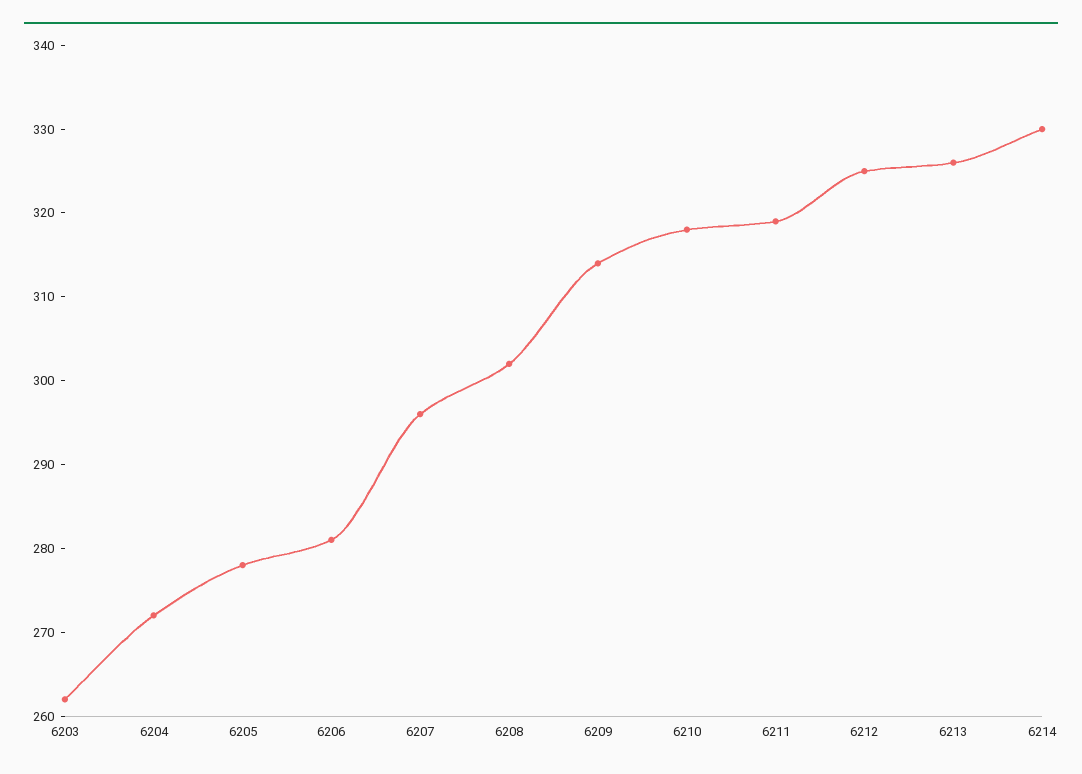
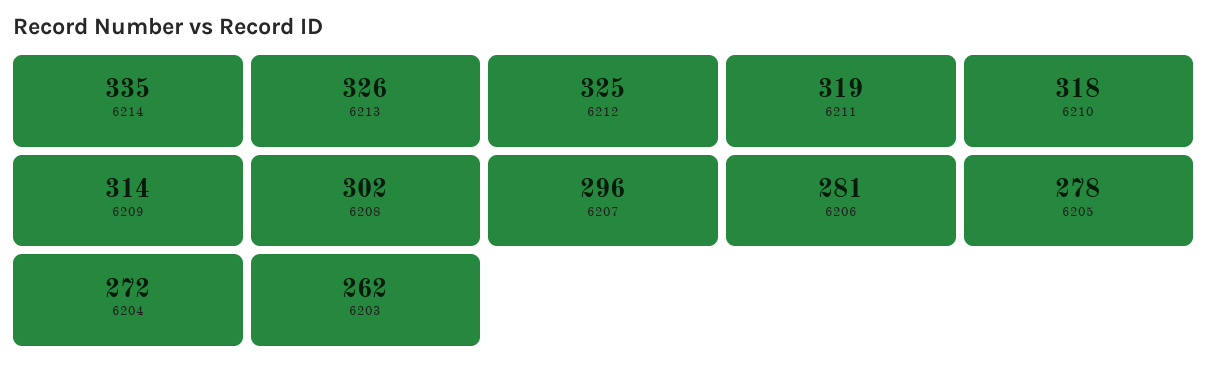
  {
    "6203": 262,
    "6204": 272,
    "6205": 278,
    "6206": 281,
    "6207": 296,
    "6208": 302,
    "6209": 314,
    "6210": 318,
    "6211": 319,
    "6212": 325,
    "6213": 326,
-   "6214": 330
+   "6214": 335
  }

